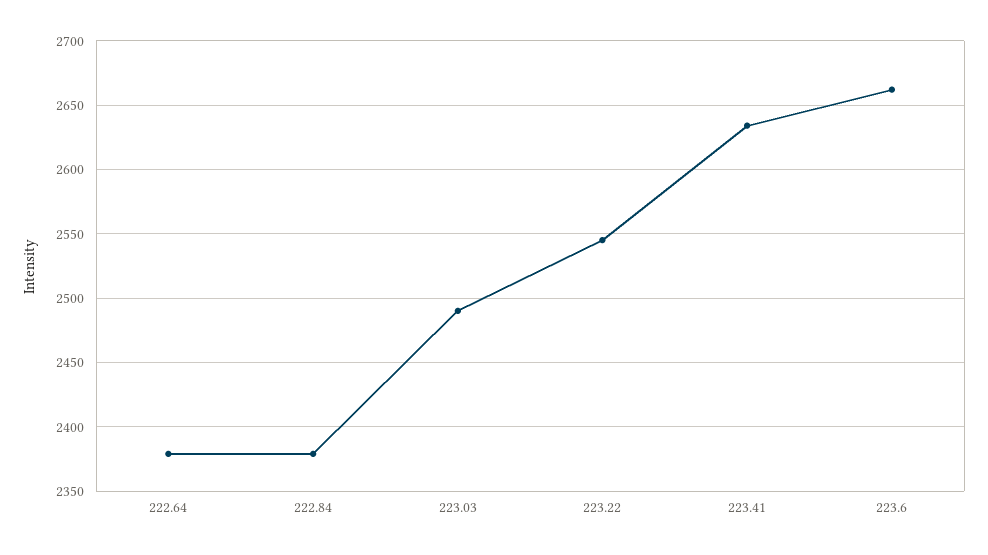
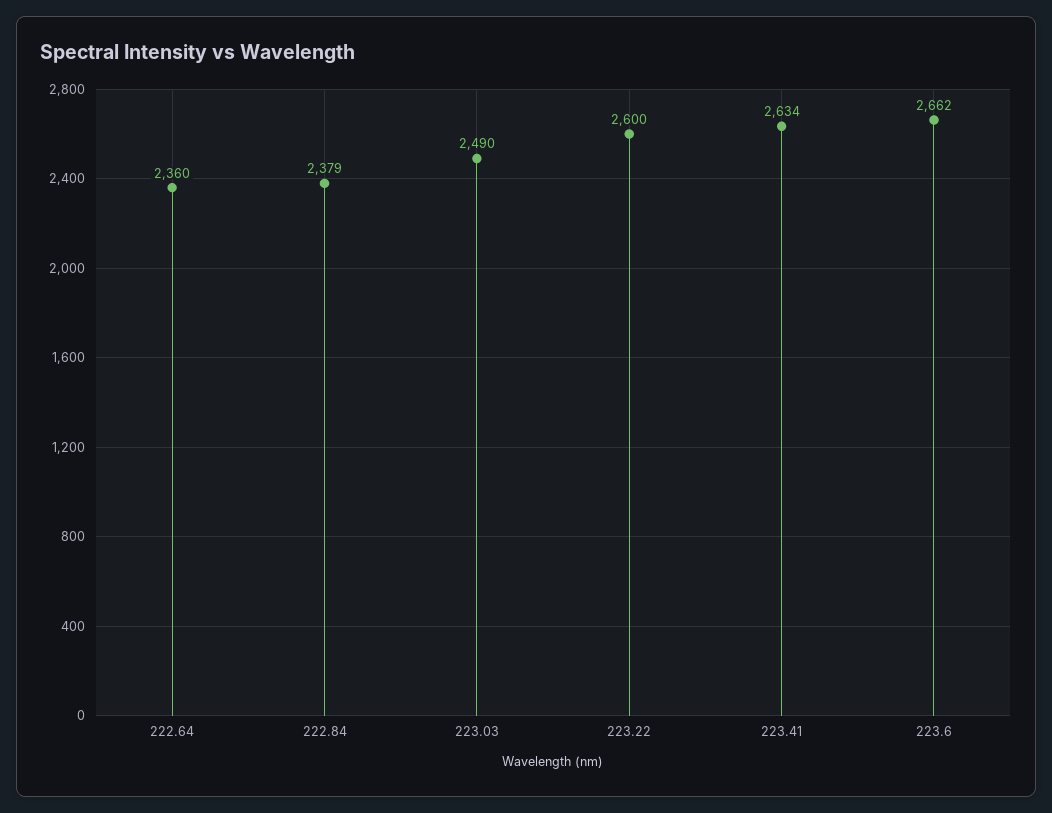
  {
-   "222.64": 2380,
+   "222.64": 2360,
    "222.84": 2379,
    "223.03": 2490,
-   "223.22": 2545,
+   "223.22": 2600,
    "223.41": 2634,
    "223.6": 2662
  }

